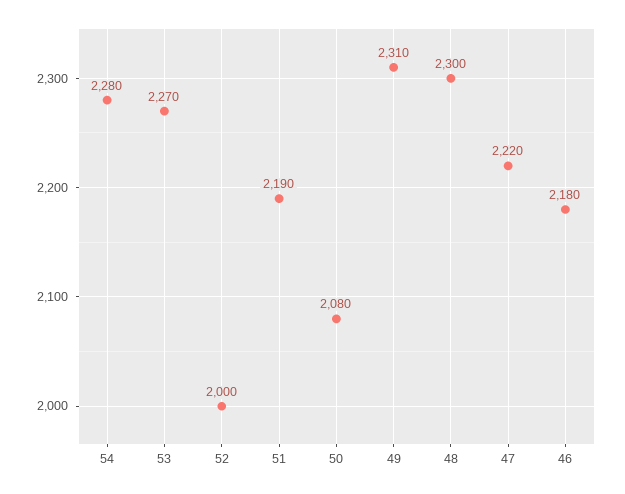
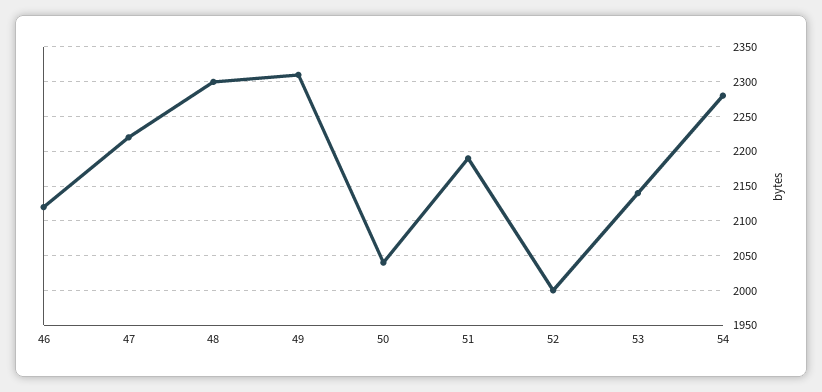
  {
    "54": 2280,
-   "53": 2270,
+   "53": 2140,
    "52": 2000,
    "51": 2190,
-   "50": 2080,
+   "50": 2040,
    "49": 2310,
    "48": 2300,
    "47": 2220,
-   "46": 2180
+   "46": 2120
  }

